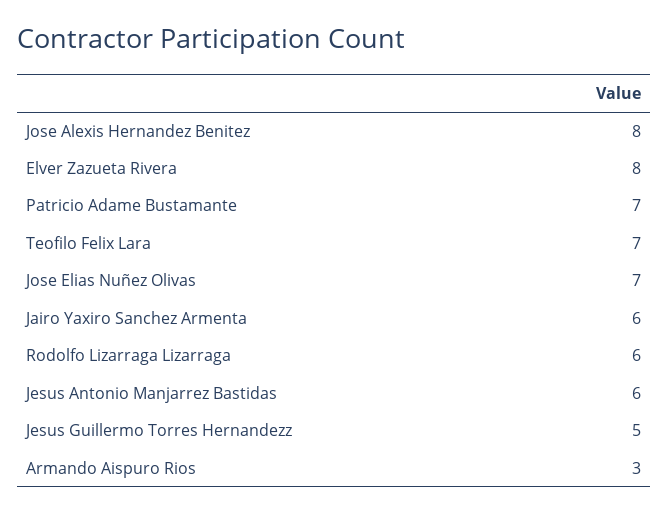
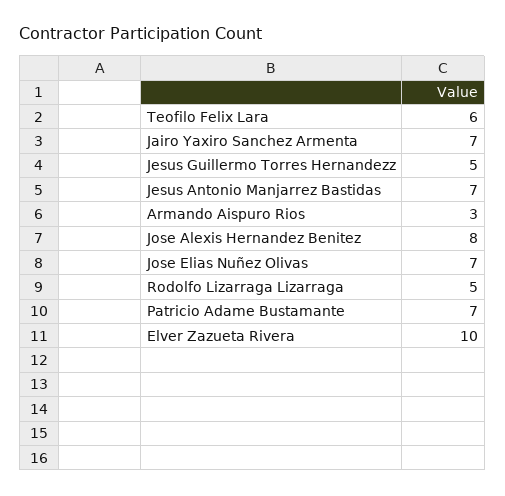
  {
    "Jose Alexis Hernandez Benitez": 8,
-   "Elver Zazueta Rivera": 8,
+   "Elver Zazueta Rivera": 10,
    "Patricio Adame Bustamante": 7,
-   "Teofilo Felix Lara": 7,
+   "Teofilo Felix Lara": 6,
    "Jose Elias Nuñez Olivas": 7,
-   "Jairo Yaxiro Sanchez Armenta": 6,
+   "Jairo Yaxiro Sanchez Armenta": 7,
-   "Rodolfo Lizarraga Lizarraga": 6,
+   "Rodolfo Lizarraga Lizarraga": 5,
-   "Jesus Antonio Manjarrez Bastidas": 6,
+   "Jesus Antonio Manjarrez Bastidas": 7,
    "Jesus Guillermo Torres Hernandezz": 5,
    "Armando Aispuro Rios": 3
  }

